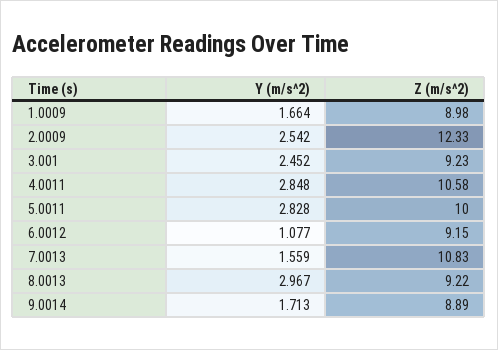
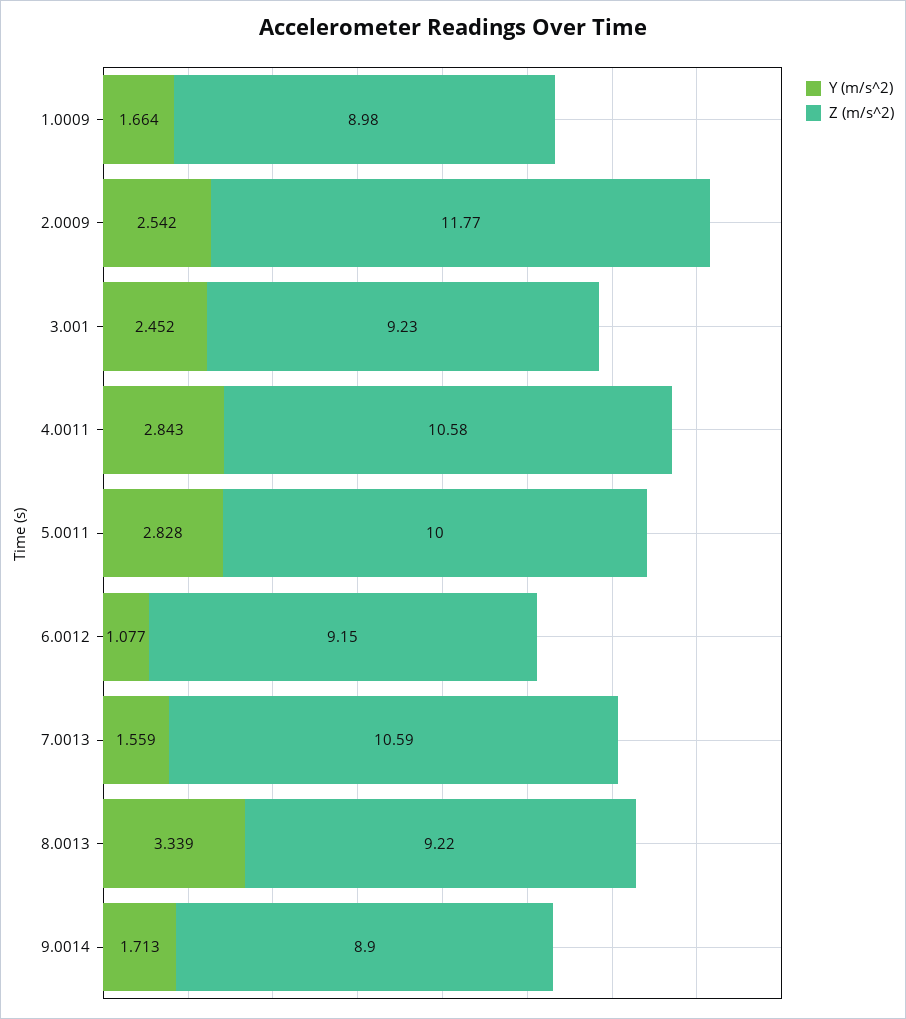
  {
    "Y (m/s^2)": {
      "1.0009": 1.664,
      "2.0009": 2.542,
      "3.001": 2.452,
-     "4.0011": 2.848,
+     "4.0011": 2.843,
      "5.0011": 2.828,
      "6.0012": 1.077,
      "7.0013": 1.559,
-     "8.0013": 2.967,
+     "8.0013": 3.339,
      "9.0014": 1.713
    },
    "Z (m/s^2)": {
      "1.0009": 8.98,
-     "2.0009": 12.33,
+     "2.0009": 11.77,
      "3.001": 9.23,
      "4.0011": 10.58,
      "5.0011": 10,
      "6.0012": 9.15,
-     "7.0013": 10.83,
+     "7.0013": 10.59,
      "8.0013": 9.22,
-     "9.0014": 8.89
+     "9.0014": 8.9
    }
  }

